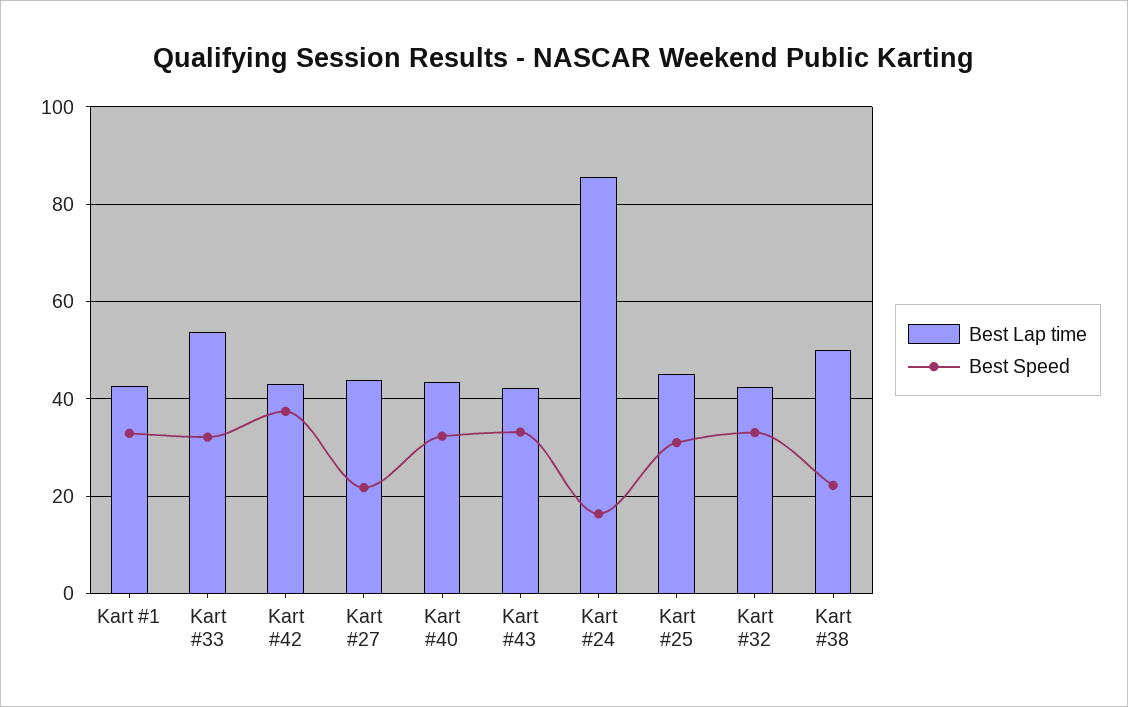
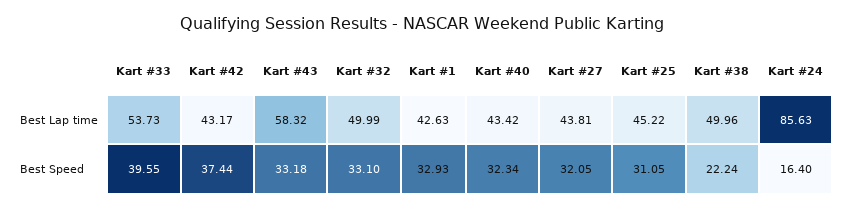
  {
    "Best Lap time": {
      "Kart #1": 42.63,
      "Kart #33": 53.73,
      "Kart #42": 43.17,
      "Kart #27": 43.81,
      "Kart #40": 43.42,
-     "Kart #43": 42,
+     "Kart #43": 58.32,
      "Kart #24": 85.63,
      "Kart #25": 45.22,
-     "Kart #32": 42,
+     "Kart #32": 49.99,
      "Kart #38": 49.96
    },
    "Best Speed": {
      "Kart #1": 32.93,
-     "Kart #33": 32,
+     "Kart #33": 39.55,
      "Kart #42": 37.44,
-     "Kart #27": 22,
+     "Kart #27": 32.05,
      "Kart #40": 32.34,
      "Kart #43": 33.18,
      "Kart #24": 16.4,
      "Kart #25": 31.05,
      "Kart #32": 33.1,
      "Kart #38": 22.24
    }
  }

